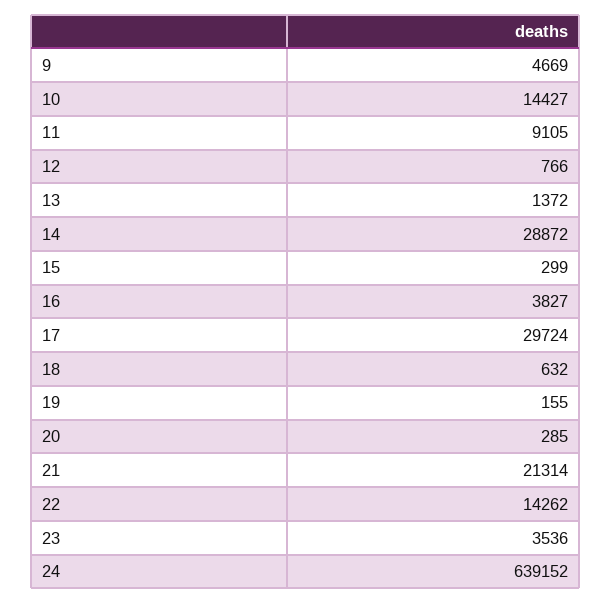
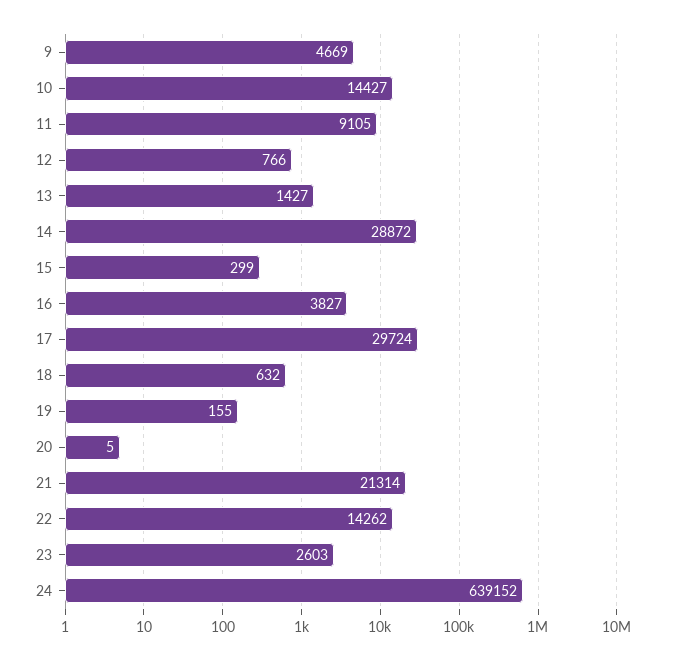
  {
    "9": 4669,
    "10": 14427,
    "11": 9105,
    "12": 766,
-   "13": 1372,
+   "13": 1427,
    "14": 28872,
    "15": 299,
    "16": 3827,
    "17": 29724,
    "18": 632,
    "19": 155,
-   "20": 285,
+   "20": 5,
    "21": 21314,
    "22": 14262,
-   "23": 3536,
+   "23": 2603,
    "24": 639152
  }

